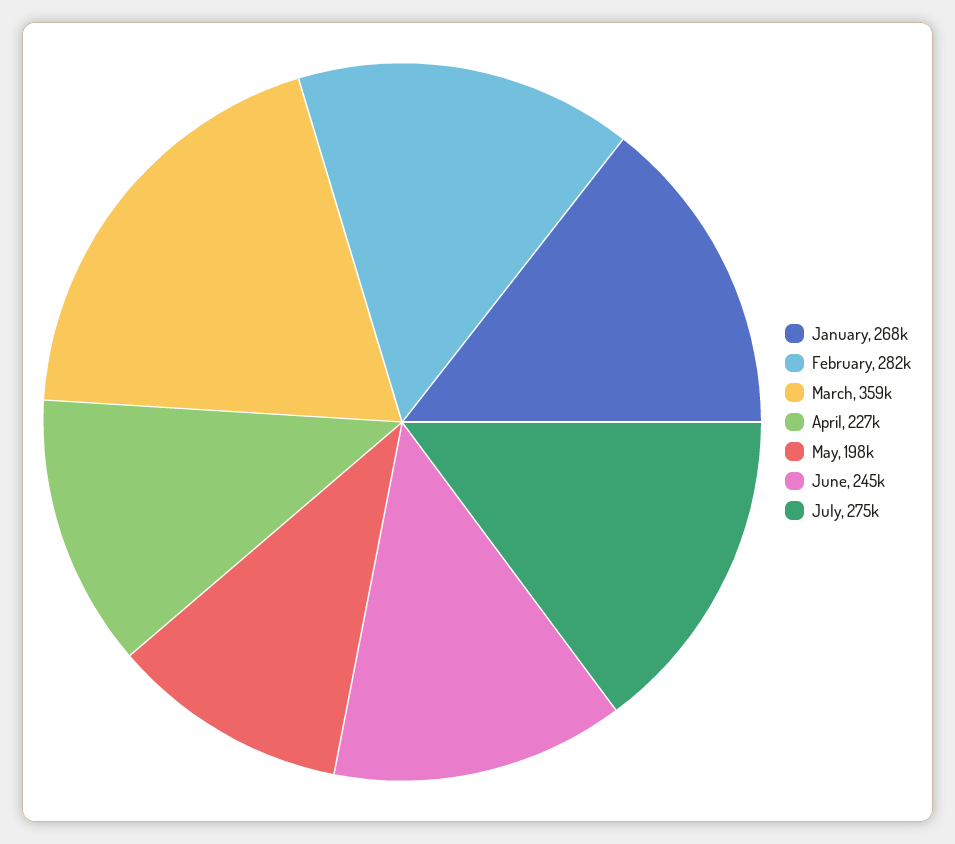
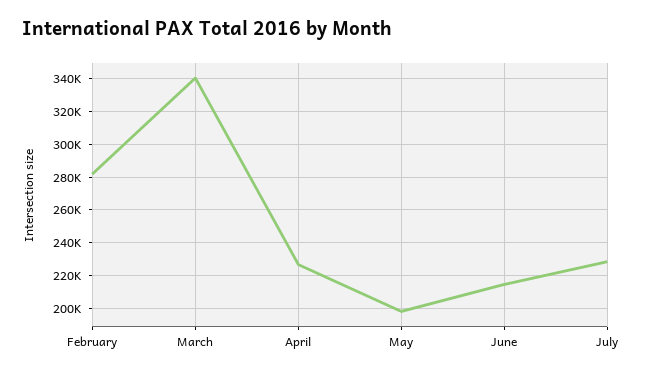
  {
-   "January": 268000,
    "February": 282000,
-   "March": 359000,
+   "March": 340000,
    "April": 227000,
    "May": 198000,
-   "June": 245000,
+   "June": 215000,
-   "July": 275000
+   "July": 230000
  }

